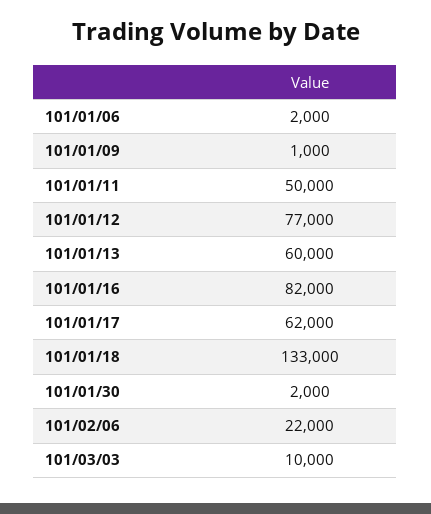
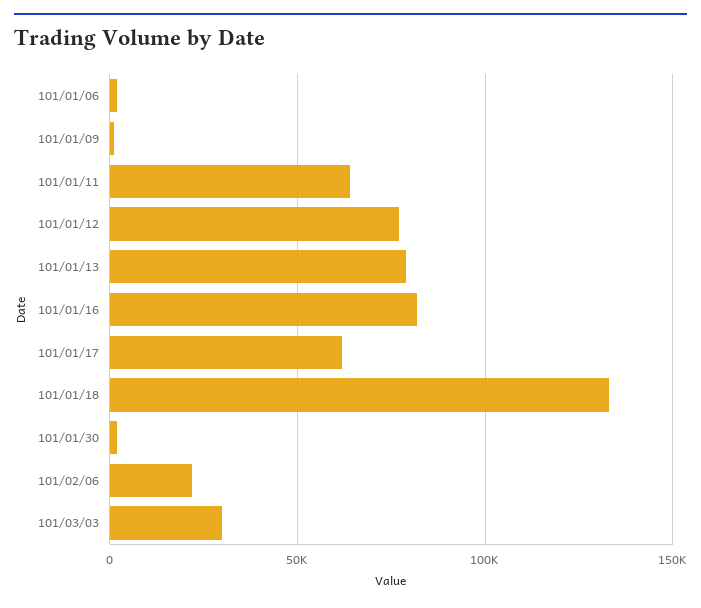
  {
    "101/01/06": 2000,
    "101/01/09": 1000,
-   "101/01/11": 50000,
+   "101/01/11": 65000,
    "101/01/12": 77000,
-   "101/01/13": 60000,
+   "101/01/13": 80000,
    "101/01/16": 82000,
    "101/01/17": 62000,
    "101/01/18": 133000,
    "101/01/30": 2000,
    "101/02/06": 22000,
-   "101/03/03": 10000
+   "101/03/03": 30000
  }

